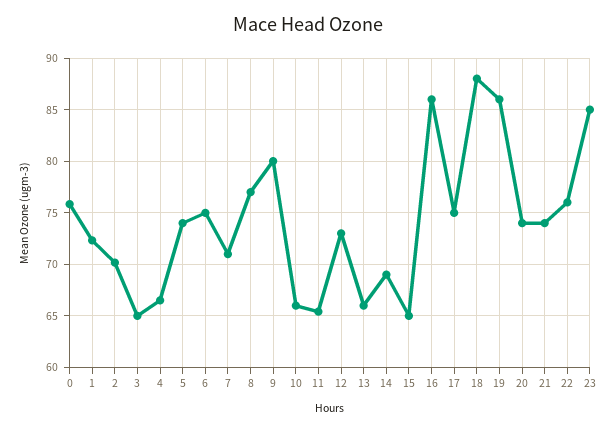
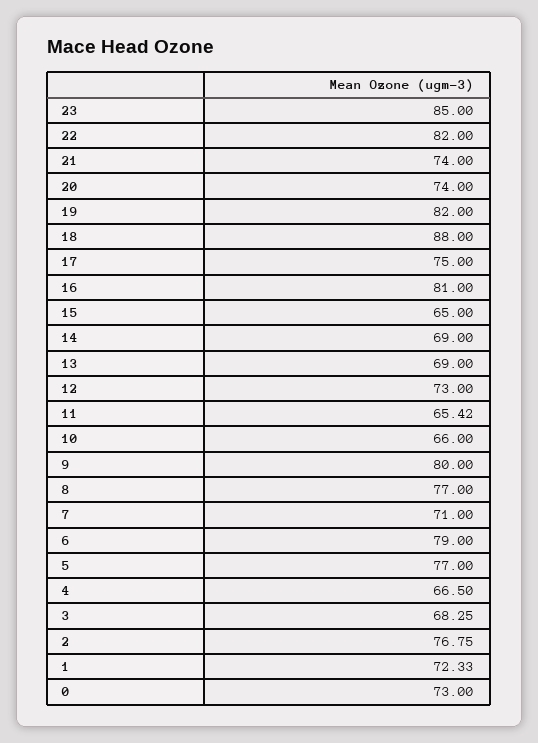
  {
-   "0": 76,
+   "0": 73,
    "1": 72.33,
-   "2": 70,
+   "2": 76.75,
-   "3": 65,
+   "3": 68.25,
    "4": 66.5,
-   "5": 74,
+   "5": 77,
-   "6": 75,
+   "6": 79,
    "7": 71,
    "8": 77,
    "9": 80,
    "10": 66,
    "11": 65.42,
    "12": 73,
-   "13": 66,
+   "13": 69,
    "14": 69,
    "15": 65,
-   "16": 86,
+   "16": 81,
    "17": 75,
    "18": 88,
-   "19": 86,
+   "19": 82,
    "20": 74,
    "21": 74,
-   "22": 76,
+   "22": 82,
    "23": 85
  }

